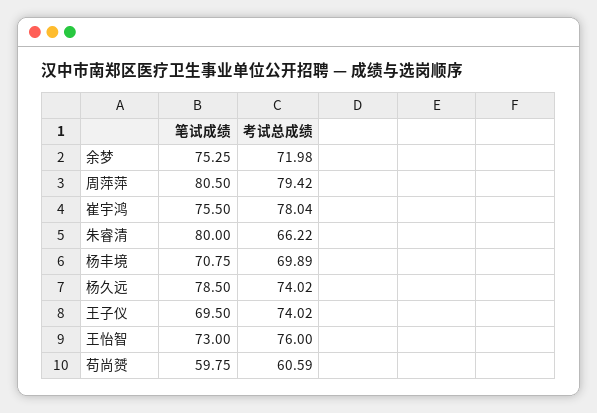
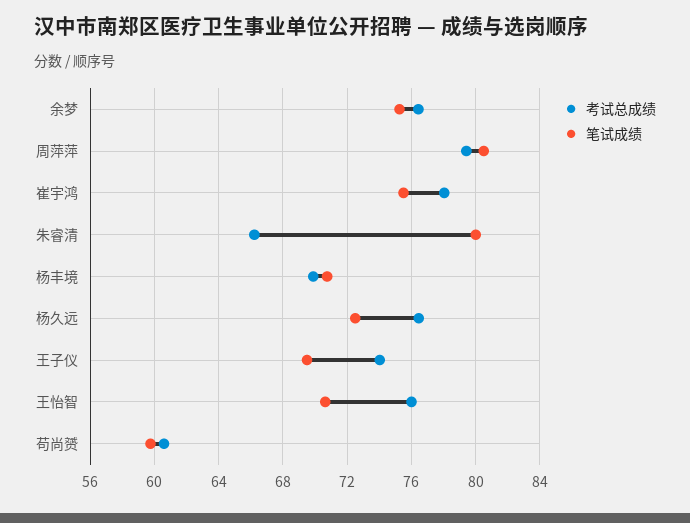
  {
    "笔试成绩": {
      "余梦": 75.25,
      "周萍萍": 80.5,
      "崔宇鸿": 75.5,
      "朱睿清": 80,
      "杨丰境": 70.75,
-     "杨久远": 78.5,
+     "杨久远": 72.5,
      "王子仪": 69.5,
-     "王怡智": 73,
+     "王怡智": 70.5,
      "苟尚赟": 59.75
    },
    "考试总成绩": {
-     "余梦": 71.98,
+     "余梦": 76.5,
      "周萍萍": 79.42,
      "崔宇鸿": 78.04,
      "朱睿清": 66.22,
      "杨丰境": 69.89,
-     "杨久远": 74.02,
+     "杨久远": 76.5,
      "王子仪": 74.02,
      "王怡智": 76,
      "苟尚赟": 60.59
    }
  }

